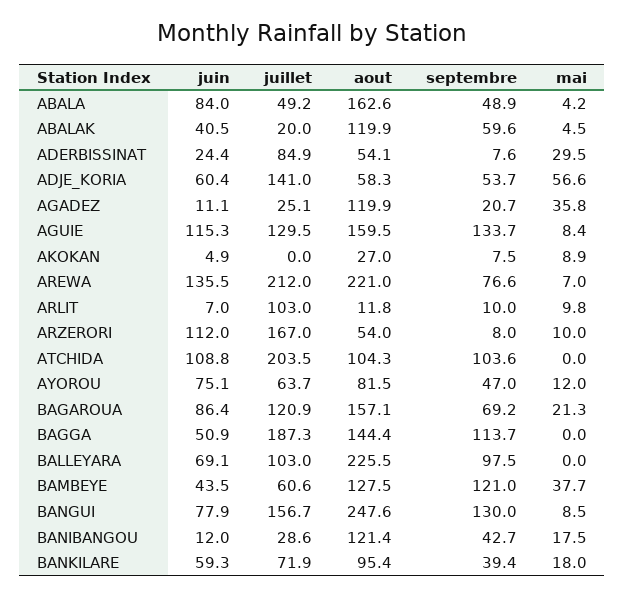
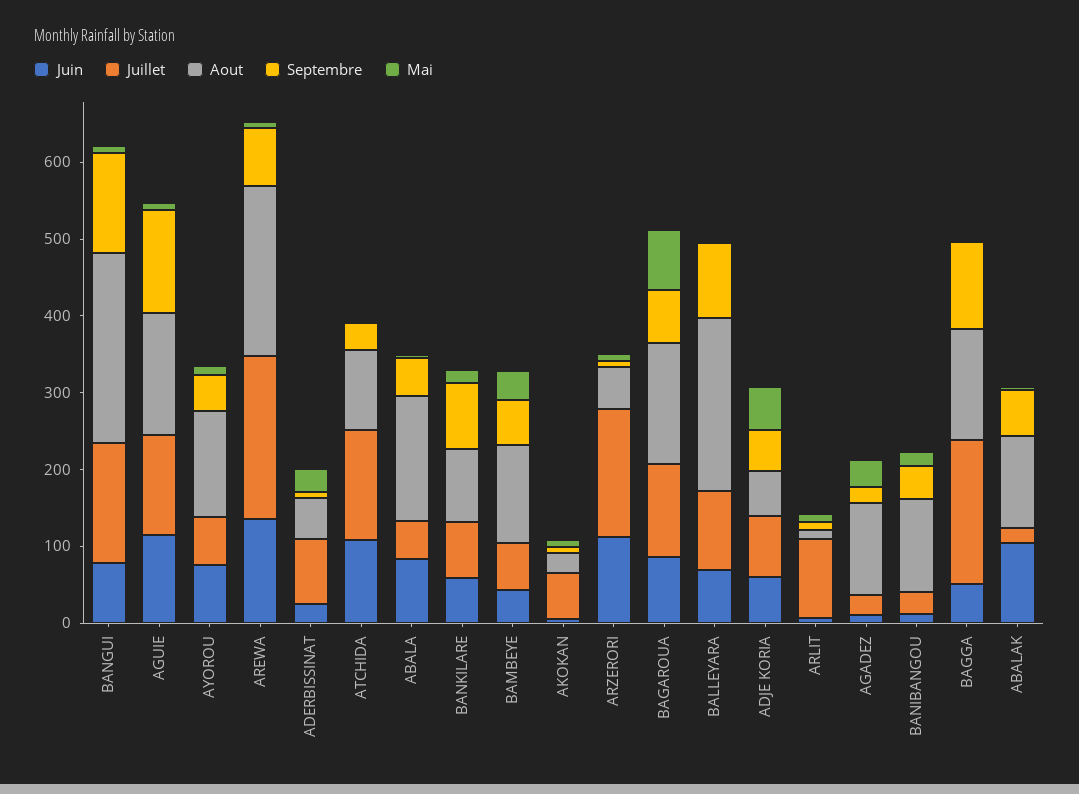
  {
    "juin": {
      "ABALA": 84,
-     "ABALAK": 40.5,
+     "ABALAK": 100,
      "ADERBISSINAT": 24.4,
      "ADJE_KORIA": 60.4,
      "AGADEZ": 11.1,
      "AGUIE": 115.3,
      "AKOKAN": 4.9,
      "AREWA": 135.5,
      "ARLIT": 7,
      "ARZERORI": 112,
      "ATCHIDA": 108.8,
      "AYOROU": 75.1,
      "BAGAROUA": 86.4,
      "BAGGA": 50.9,
      "BALLEYARA": 69.1,
      "BAMBEYE": 43.5,
      "BANGUI": 77.9,
      "BANIBANGOU": 12,
      "BANKILARE": 59.3
    },
    "juillet": {
      "ABALA": 49.2,
      "ABALAK": 20,
      "ADERBISSINAT": 84.9,
-     "ADJE_KORIA": 141,
+     "ADJE_KORIA": 80,
      "AGADEZ": 25.1,
      "AGUIE": 129.5,
-     "AKOKAN": 0,
+     "AKOKAN": 60,
      "AREWA": 212,
      "ARLIT": 103,
      "ARZERORI": 167,
-     "ATCHIDA": 203.5,
+     "ATCHIDA": 140,
      "AYOROU": 63.7,
      "BAGAROUA": 120.9,
      "BAGGA": 187.3,
      "BALLEYARA": 103,
      "BAMBEYE": 60.6,
      "BANGUI": 156.7,
      "BANIBANGOU": 28.6,
      "BANKILARE": 71.9
    },
    "aout": {
      "ABALA": 162.6,
      "ABALAK": 119.9,
      "ADERBISSINAT": 54.1,
      "ADJE_KORIA": 58.3,
      "AGADEZ": 119.9,
      "AGUIE": 159.5,
      "AKOKAN": 27,
      "AREWA": 221,
      "ARLIT": 11.8,
      "ARZERORI": 54,
      "ATCHIDA": 104.3,
-     "AYOROU": 81.5,
+     "AYOROU": 140,
      "BAGAROUA": 157.1,
      "BAGGA": 144.4,
      "BALLEYARA": 225.5,
      "BAMBEYE": 127.5,
      "BANGUI": 247.6,
      "BANIBANGOU": 121.4,
      "BANKILARE": 95.4
    },
    "septembre": {
      "ABALA": 48.9,
      "ABALAK": 59.6,
      "ADERBISSINAT": 7.6,
      "ADJE_KORIA": 53.7,
      "AGADEZ": 20.7,
      "AGUIE": 133.7,
      "AKOKAN": 7.5,
      "AREWA": 76.6,
      "ARLIT": 10,
      "ARZERORI": 8,
-     "ATCHIDA": 103.6,
+     "ATCHIDA": 40,
      "AYOROU": 47,
      "BAGAROUA": 69.2,
      "BAGGA": 113.7,
      "BALLEYARA": 97.5,
-     "BAMBEYE": 121,
+     "BAMBEYE": 60,
      "BANGUI": 130,
      "BANIBANGOU": 42.7,
-     "BANKILARE": 39.4
+     "BANKILARE": 80
    },
    "mai": {
      "ABALA": 4.2,
      "ABALAK": 4.5,
      "ADERBISSINAT": 29.5,
      "ADJE_KORIA": 56.6,
      "AGADEZ": 35.8,
      "AGUIE": 8.4,
      "AKOKAN": 8.9,
      "AREWA": 7,
      "ARLIT": 9.8,
      "ARZERORI": 10,
      "ATCHIDA": 0,
      "AYOROU": 12,
-     "BAGAROUA": 21.3,
+     "BAGAROUA": 80,
      "BAGGA": 0,
      "BALLEYARA": 0,
      "BAMBEYE": 37.7,
      "BANGUI": 8.5,
      "BANIBANGOU": 17.5,
      "BANKILARE": 18
    }
  }

